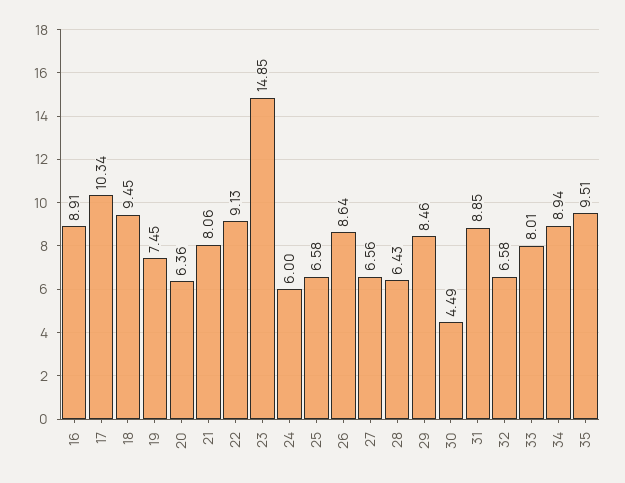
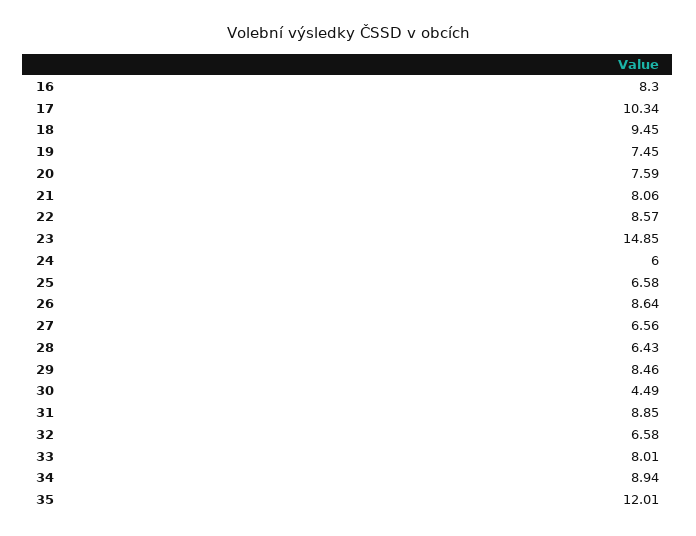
  {
-   "16": 8.91,
+   "16": 8.3,
    "17": 10.34,
    "18": 9.45,
    "19": 7.45,
-   "20": 6.36,
+   "20": 7.59,
    "21": 8.06,
-   "22": 9.13,
+   "22": 8.57,
    "23": 14.85,
    "24": 6,
    "25": 6.58,
    "26": 8.64,
    "27": 6.56,
    "28": 6.43,
    "29": 8.46,
    "30": 4.49,
    "31": 8.85,
    "32": 6.58,
    "33": 8.01,
    "34": 8.94,
-   "35": 9.51
+   "35": 12.01
  }

